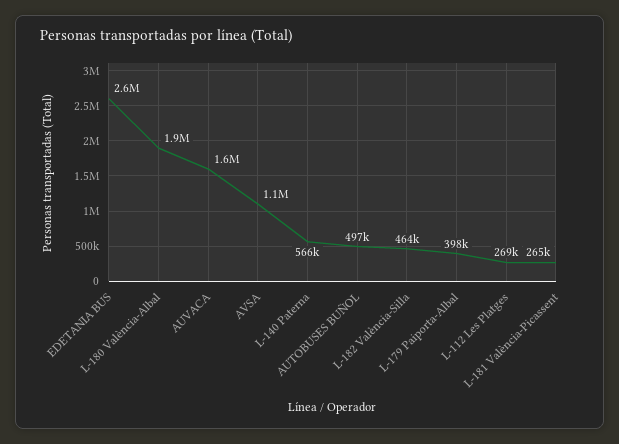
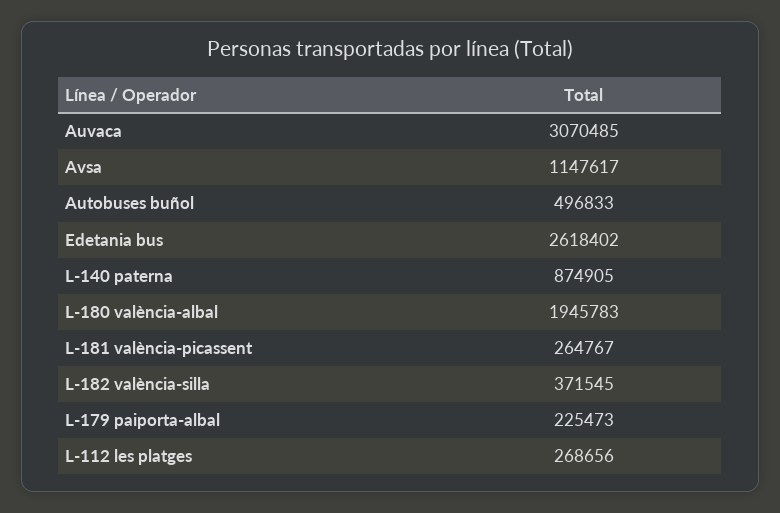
  {
    "EDETANIA BUS": 2618402,
    "L-180 València-Albal": 1945783,
-   "AUVACA": 1600000,
+   "AUVACA": 3070485,
    "AVSA": 1147617,
-   "L-140 Paterna": 566000,
+   "L-140 Paterna": 874905,
    "AUTOBUSES BUÑOL": 496833,
-   "L-182 València-Silla": 464000,
+   "L-182 València-Silla": 371545,
-   "L-179 Paiporta-Albal": 398000,
+   "L-179 Paiporta-Albal": 225473,
    "L-112 Les Platges": 268656,
    "L-181 València-Picassent": 264767
  }

